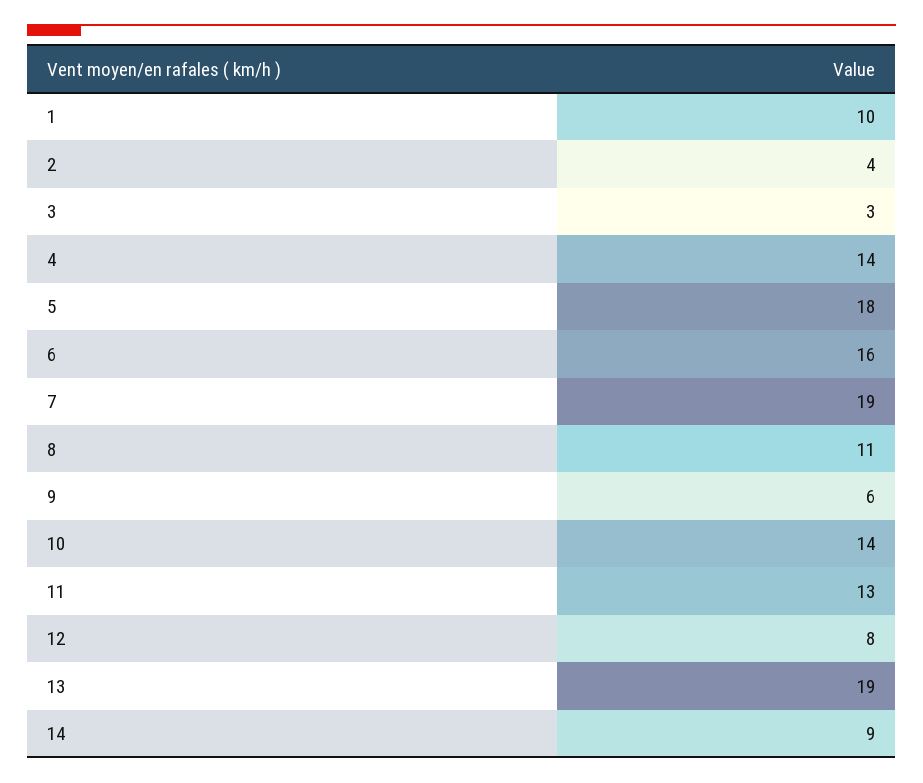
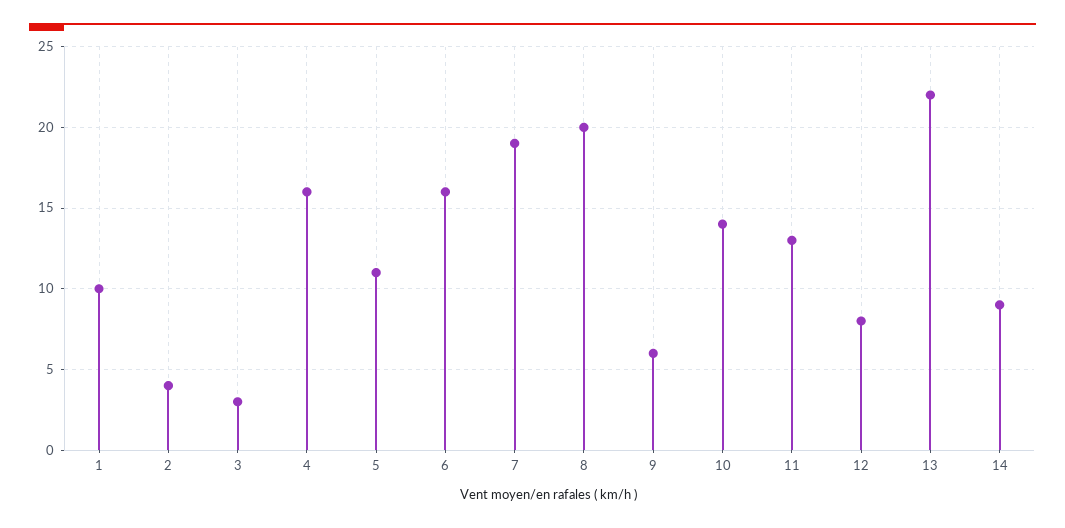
  {
    "1": 10,
    "2": 4,
    "3": 3,
-   "4": 14,
+   "4": 16,
-   "5": 18,
+   "5": 11,
    "6": 16,
    "7": 19,
-   "8": 11,
+   "8": 20,
    "9": 6,
    "10": 14,
    "11": 13,
    "12": 8,
-   "13": 19,
+   "13": 22,
    "14": 9
  }

